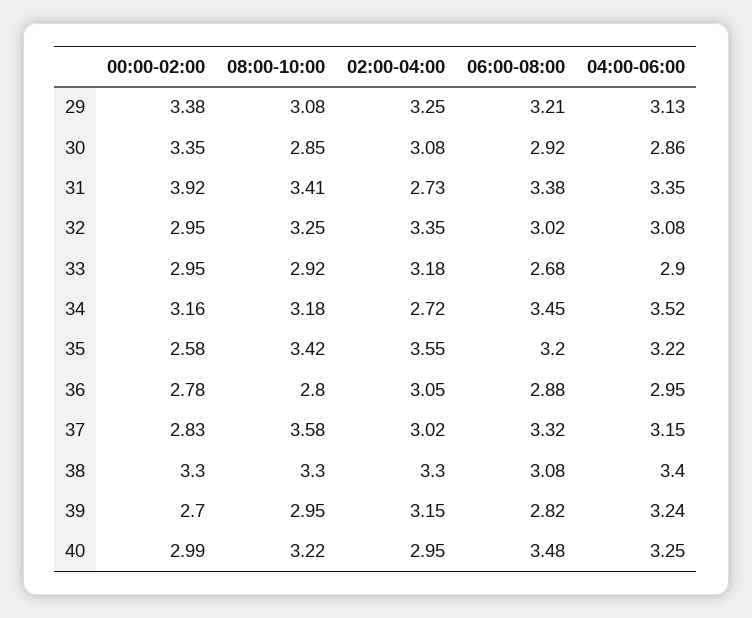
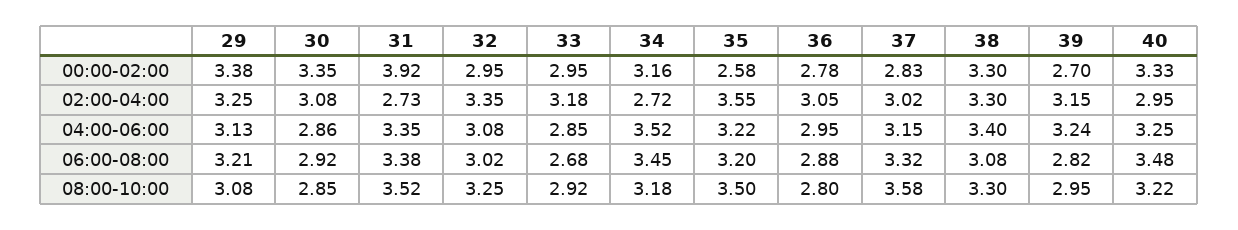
  {
    "00:00-02:00": {
      "29": 3.38,
      "30": 3.35,
      "31": 3.92,
      "32": 2.95,
      "33": 2.95,
      "34": 3.16,
      "35": 2.58,
      "36": 2.78,
      "37": 2.83,
      "38": 3.3,
      "39": 2.7,
-     "40": 2.99
+     "40": 3.33
    },
    "08:00-10:00": {
      "29": 3.08,
      "30": 2.85,
-     "31": 3.41,
+     "31": 3.52,
      "32": 3.25,
      "33": 2.92,
      "34": 3.18,
-     "35": 3.42,
+     "35": 3.5,
      "36": 2.8,
      "37": 3.58,
      "38": 3.3,
      "39": 2.95,
      "40": 3.22
    },
    "02:00-04:00": {
      "29": 3.25,
      "30": 3.08,
      "31": 2.73,
      "32": 3.35,
      "33": 3.18,
      "34": 2.72,
      "35": 3.55,
      "36": 3.05,
      "37": 3.02,
      "38": 3.3,
      "39": 3.15,
      "40": 2.95
    },
    "06:00-08:00": {
      "29": 3.21,
      "30": 2.92,
      "31": 3.38,
      "32": 3.02,
      "33": 2.68,
      "34": 3.45,
      "35": 3.2,
      "36": 2.88,
      "37": 3.32,
      "38": 3.08,
      "39": 2.82,
      "40": 3.48
    },
    "04:00-06:00": {
      "29": 3.13,
      "30": 2.86,
      "31": 3.35,
      "32": 3.08,
-     "33": 2.9,
+     "33": 2.85,
      "34": 3.52,
      "35": 3.22,
      "36": 2.95,
      "37": 3.15,
      "38": 3.4,
      "39": 3.24,
      "40": 3.25
    }
  }

